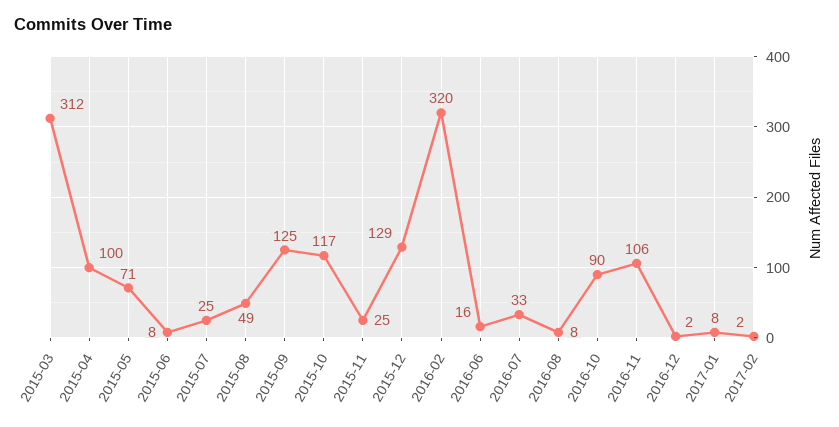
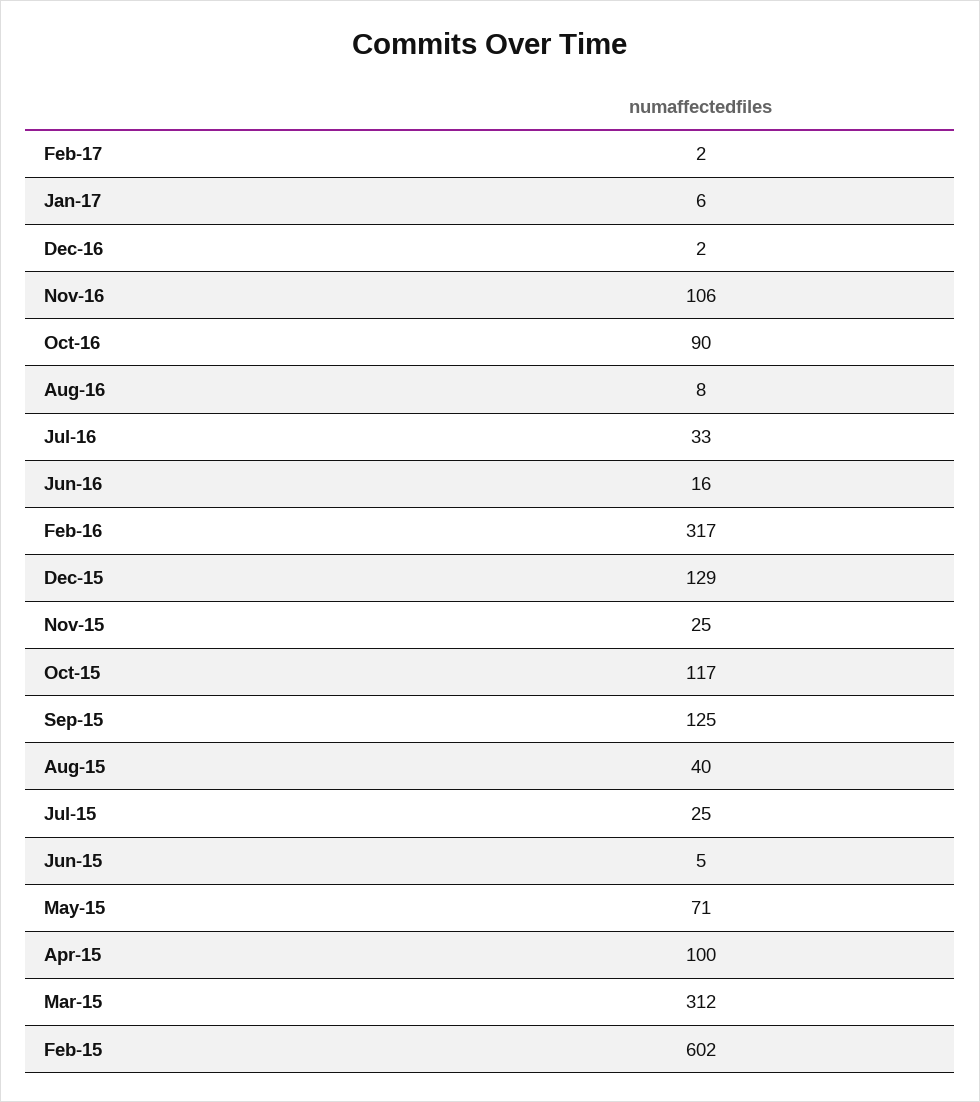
  {
    "2015-03": 312,
    "2015-04": 100,
    "2015-05": 71,
-   "2015-06": 8,
+   "2015-06": 5,
    "2015-07": 25,
-   "2015-08": 49,
+   "2015-08": 40,
    "2015-09": 125,
    "2015-10": 117,
    "2015-11": 25,
    "2015-12": 129,
-   "2016-02": 320,
+   "2016-02": 317,
    "2016-06": 16,
    "2016-07": 33,
    "2016-08": 8,
    "2016-10": 90,
    "2016-11": 106,
    "2016-12": 2,
-   "2017-01": 8,
+   "2017-01": 6,
-   "2017-02": 2
+   "2017-02": 2,
+   "Feb-15": 602
  }

